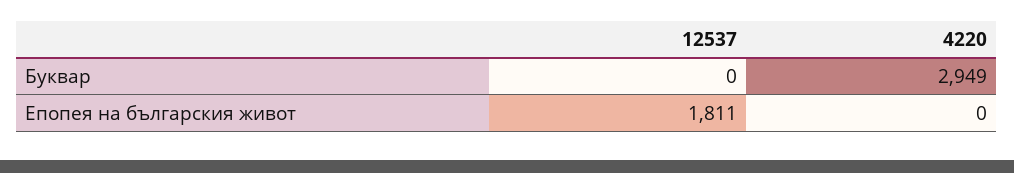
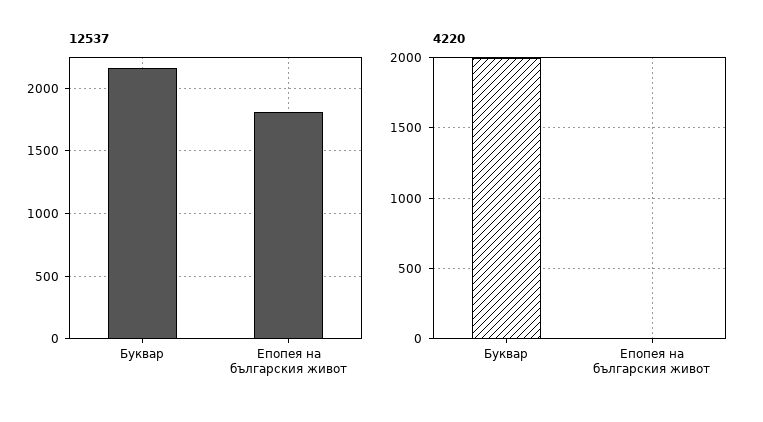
  {
    "12537": {
-     "Буквар": 0,
+     "Буквар": 2150,
      "Епопея на българския живот": 1811
    },
    "4220": {
-     "Буквар": 2949,
+     "Буквар": 2000,
      "Епопея на българския живот": 0
    }
  }

